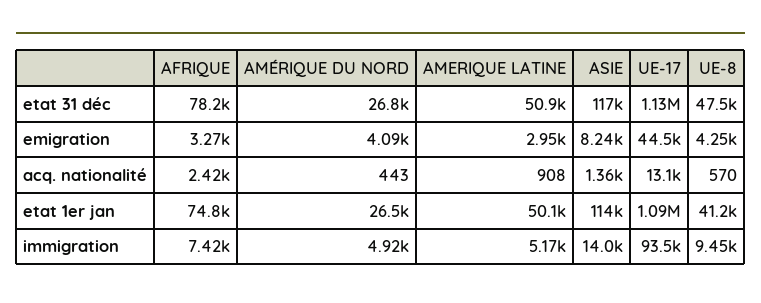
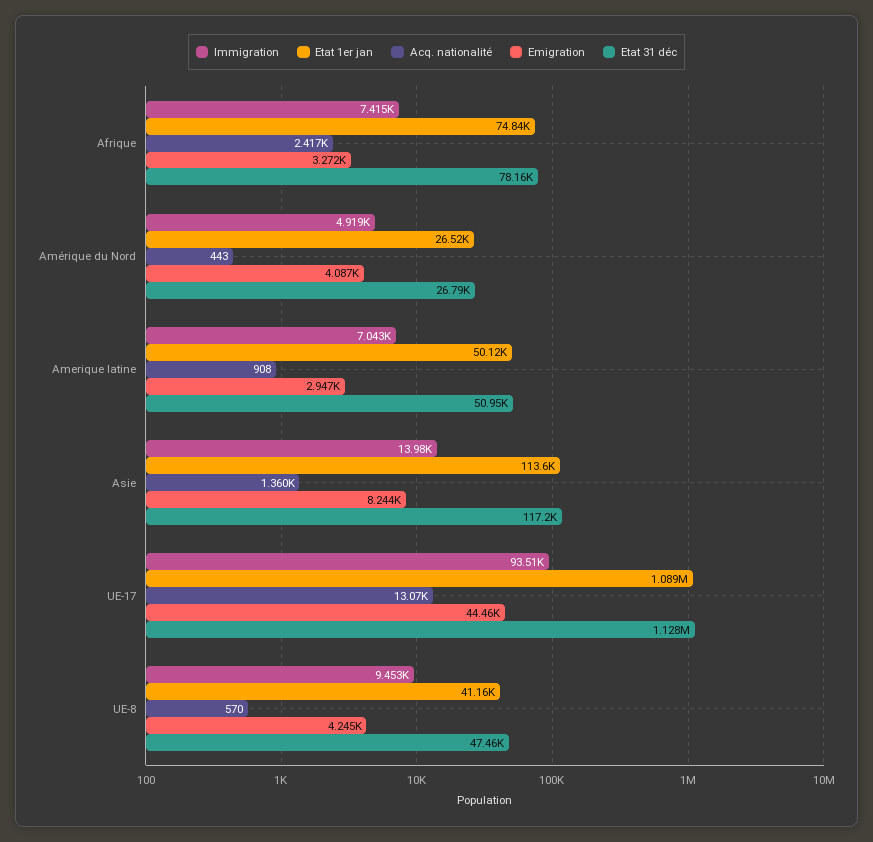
  {
    "etat 31 déc": {
      "AFRIQUE": 78160,
      "AMÉRIQUE DU NORD": 26790,
      "AMERIQUE LATINE": 50950,
      "ASIE": 117200,
      "UE-17": 1128000,
      "UE-8": 47460
    },
    "emigration": {
      "AFRIQUE": 3272,
      "AMÉRIQUE DU NORD": 4087,
      "AMERIQUE LATINE": 2947,
      "ASIE": 8244,
      "UE-17": 44460,
      "UE-8": 4245
    },
    "acq. nationalité": {
      "AFRIQUE": 2417,
      "AMÉRIQUE DU NORD": 443,
      "AMERIQUE LATINE": 908,
      "ASIE": 1360,
      "UE-17": 13070,
      "UE-8": 570
    },
    "etat 1er jan": {
      "AFRIQUE": 74840,
      "AMÉRIQUE DU NORD": 26520,
      "AMERIQUE LATINE": 50120,
      "ASIE": 113600,
      "UE-17": 1089000,
      "UE-8": 41160
    },
    "immigration": {
      "AFRIQUE": 7415,
      "AMÉRIQUE DU NORD": 4919,
-     "AMERIQUE LATINE": 5170,
+     "AMERIQUE LATINE": 7043,
      "ASIE": 13980,
      "UE-17": 93510,
      "UE-8": 9453
    }
  }

